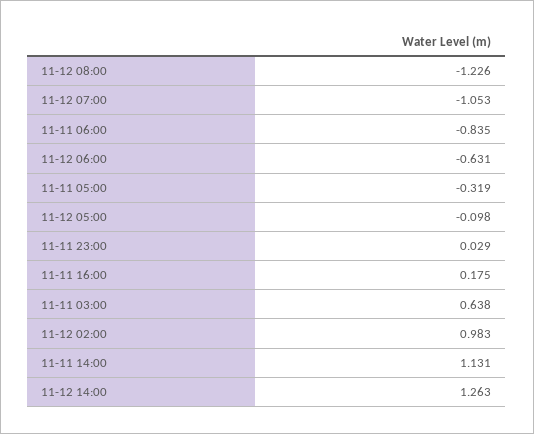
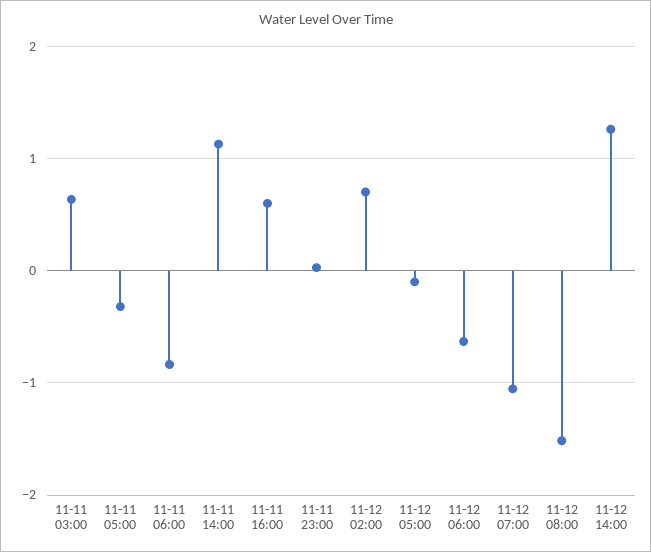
  {
-   "11-12 08:00": -1.226,
+   "11-12 08:00": -1.5,
    "11-12 07:00": -1.053,
    "11-11 06:00": -0.835,
    "11-12 06:00": -0.631,
    "11-11 05:00": -0.319,
    "11-12 05:00": -0.098,
    "11-11 23:00": 0.029,
-   "11-11 16:00": 0.175,
+   "11-11 16:00": 0.6,
    "11-11 03:00": 0.638,
-   "11-12 02:00": 0.983,
+   "11-12 02:00": 0.7,
    "11-11 14:00": 1.131,
    "11-12 14:00": 1.263
  }

